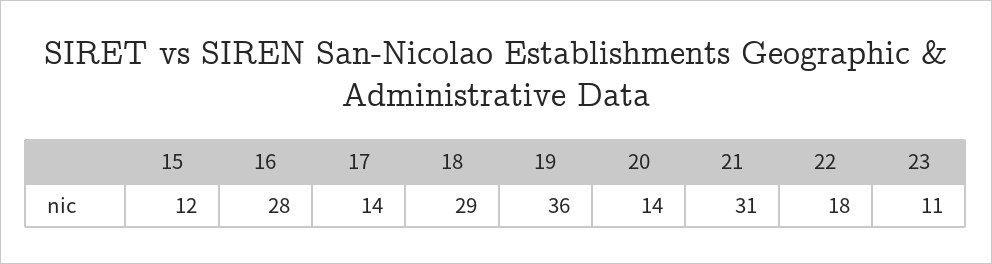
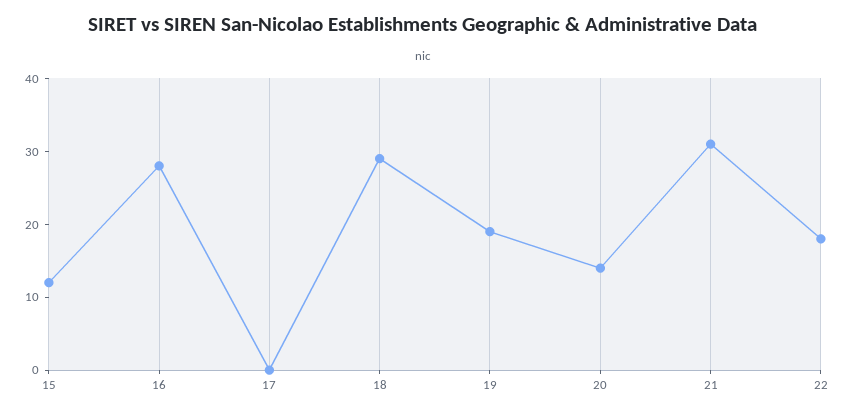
  {
    "15": 12,
    "16": 28,
-   "17": 14,
+   "17": 0,
    "18": 29,
-   "19": 36,
+   "19": 20,
    "20": 14,
    "21": 31,
-   "22": 18,
+   "22": 18
-   "23": 11
  }

